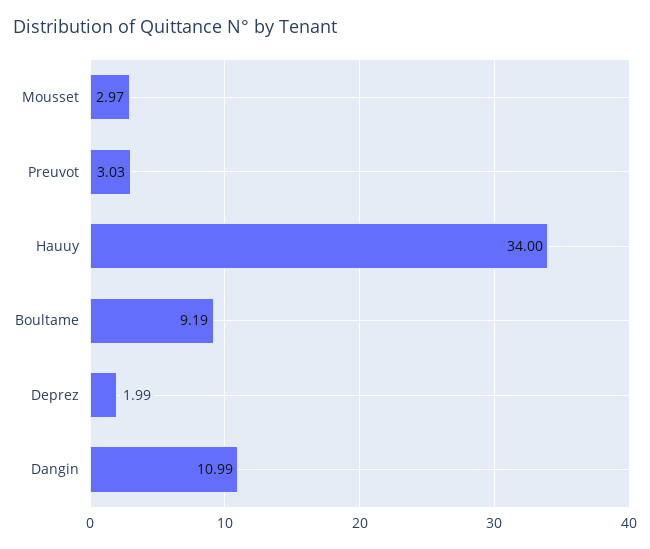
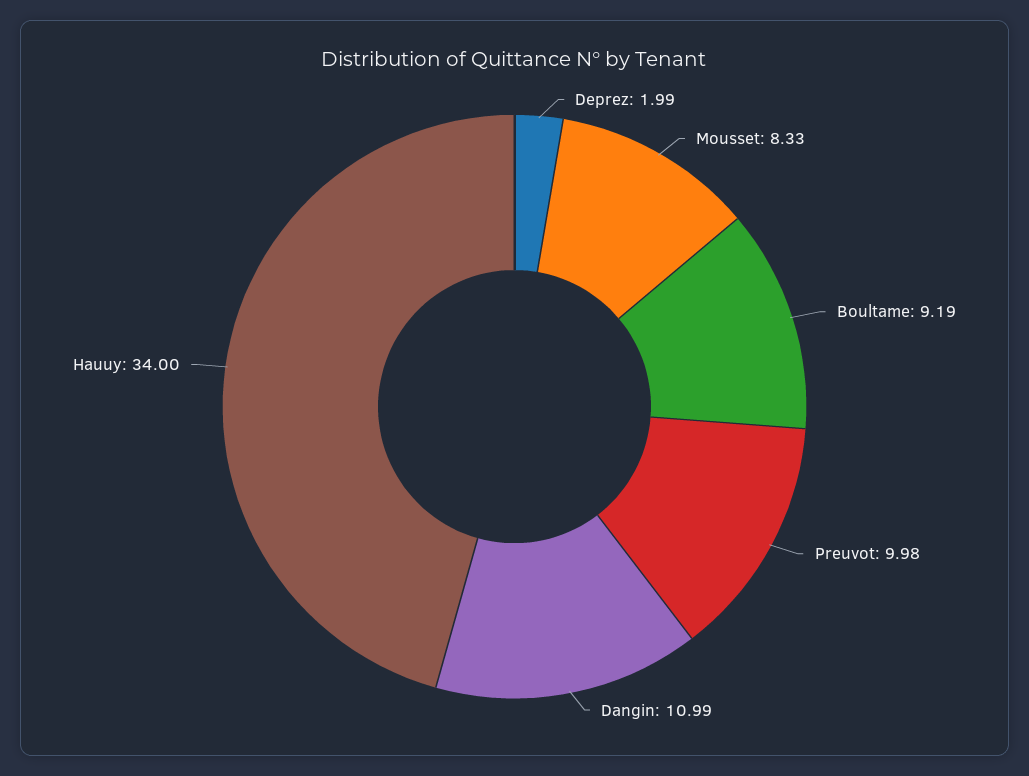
  {
-   "Mousset": 2.97,
+   "Mousset": 8.33,
-   "Preuvot": 3.03,
+   "Preuvot": 9.98,
    "Hauuy": 34,
    "Boultame": 9.19,
    "Deprez": 1.99,
    "Dangin": 10.99
  }

